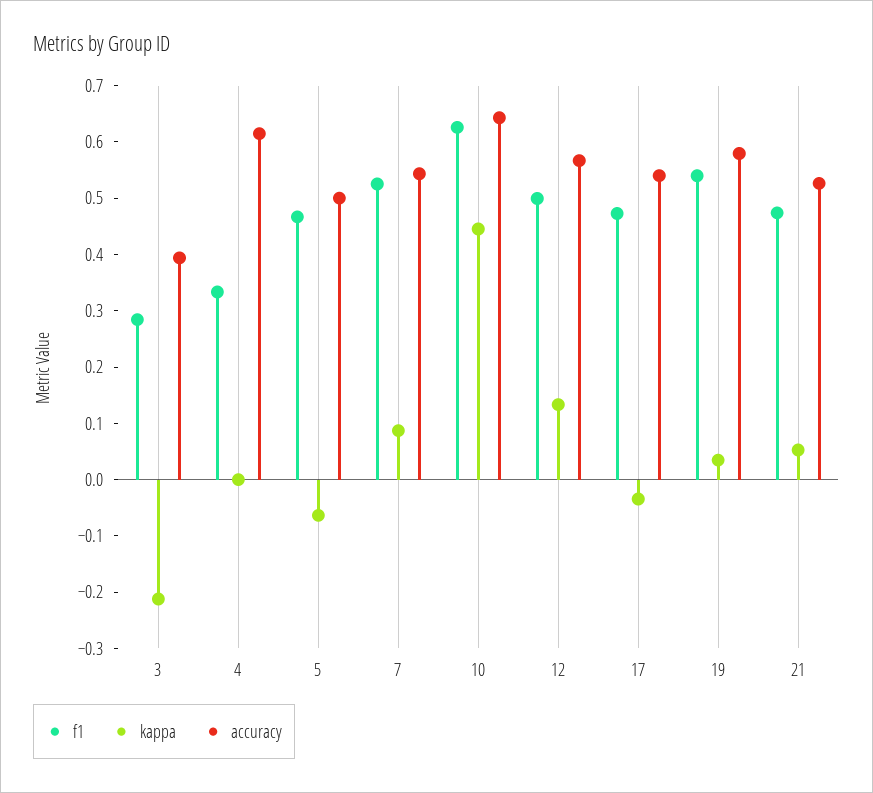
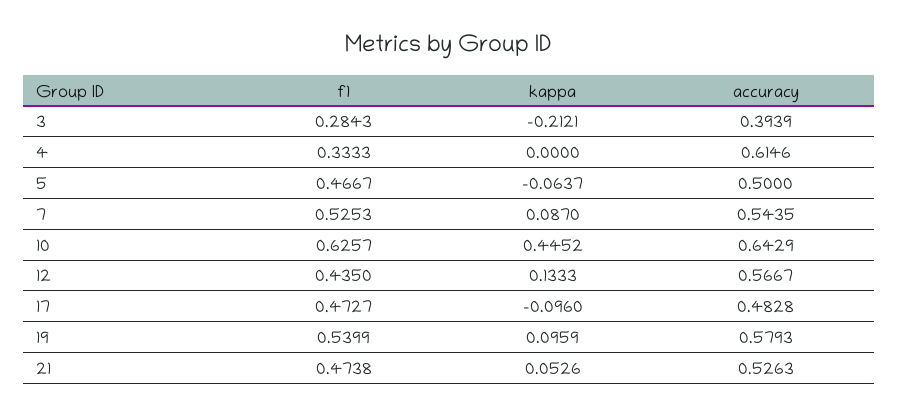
  {
    "f1": {
      "3": 0.2843,
      "4": 0.3333,
      "5": 0.4667,
      "7": 0.5253,
      "10": 0.6257,
-     "12": 0.5,
+     "12": 0.435,
      "17": 0.4727,
      "19": 0.5399,
      "21": 0.4738
    },
    "kappa": {
      "3": -0.2121,
      "4": 0,
      "5": -0.0637,
      "7": 0.087,
      "10": 0.4452,
      "12": 0.1333,
-     "17": -0.04,
+     "17": -0.096,
-     "19": 0.04,
+     "19": 0.0959,
      "21": 0.0526
    },
    "accuracy": {
      "3": 0.3939,
      "4": 0.6146,
      "5": 0.5,
      "7": 0.5435,
      "10": 0.6429,
      "12": 0.5667,
-     "17": 0.54,
+     "17": 0.4828,
      "19": 0.5793,
      "21": 0.5263
    }
  }

